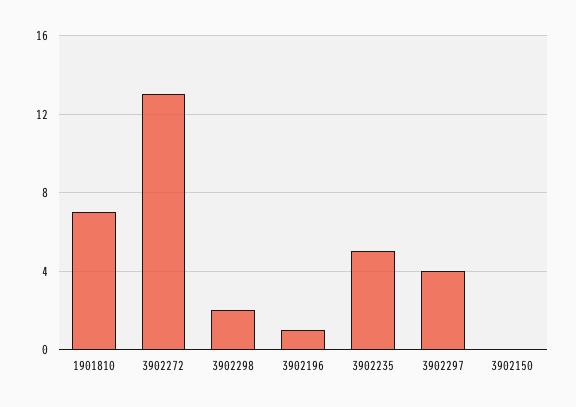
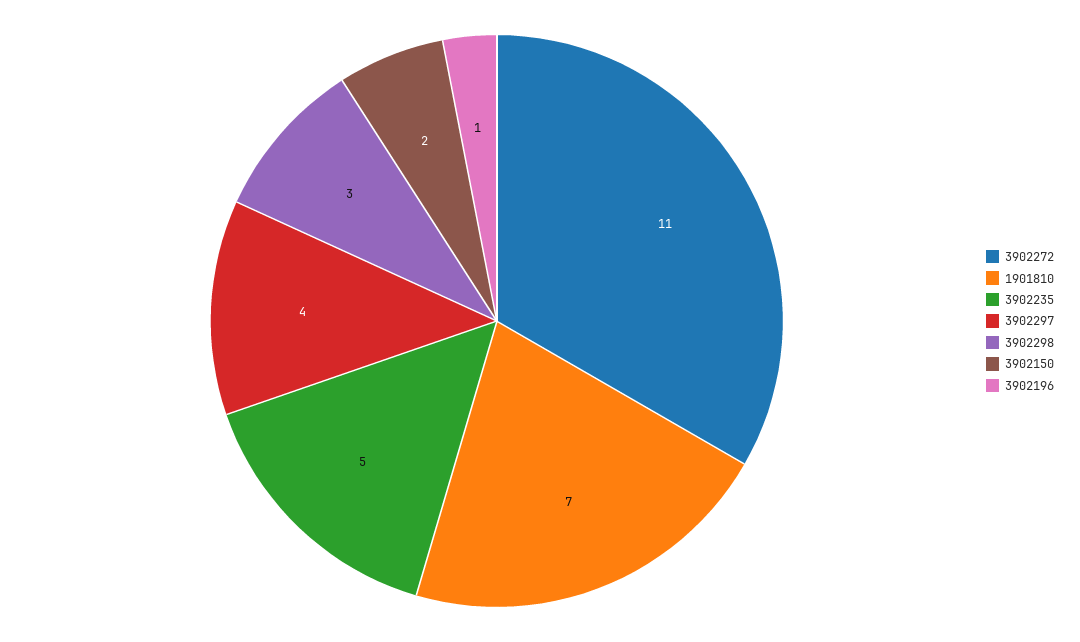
  {
    "1901810": 7,
-   "3902272": 13,
+   "3902272": 11,
-   "3902298": 2,
+   "3902298": 3,
    "3902196": 1,
    "3902235": 5,
    "3902297": 4,
-   "3902150": 0
+   "3902150": 2
  }

